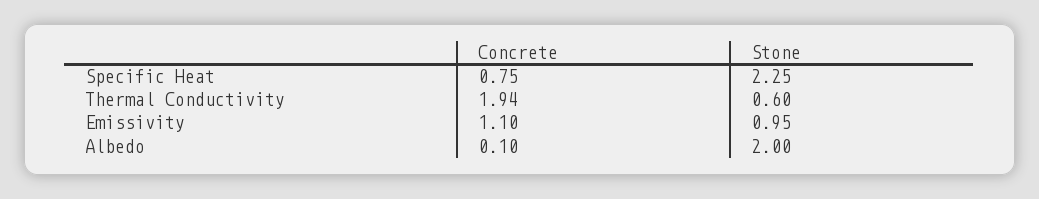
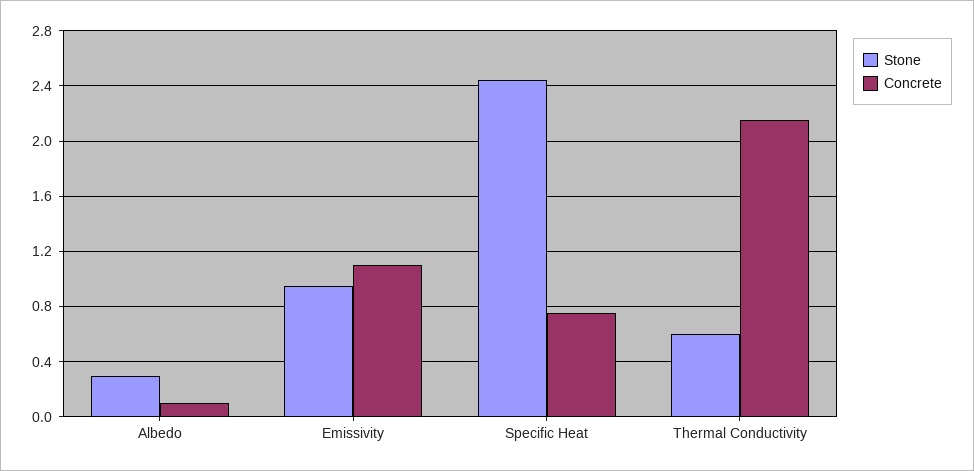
  {
    "Concrete": {
      "Specific Heat": 0.75,
-     "Thermal Conductivity": 1.94,
+     "Thermal Conductivity": 2.15,
      "Emissivity": 1.1,
      "Albedo": 0.1
    },
    "Stone": {
-     "Specific Heat": 2.25,
+     "Specific Heat": 2.45,
      "Thermal Conductivity": 0.6,
      "Emissivity": 0.95,
-     "Albedo": 2
+     "Albedo": 0.3
    }
  }

